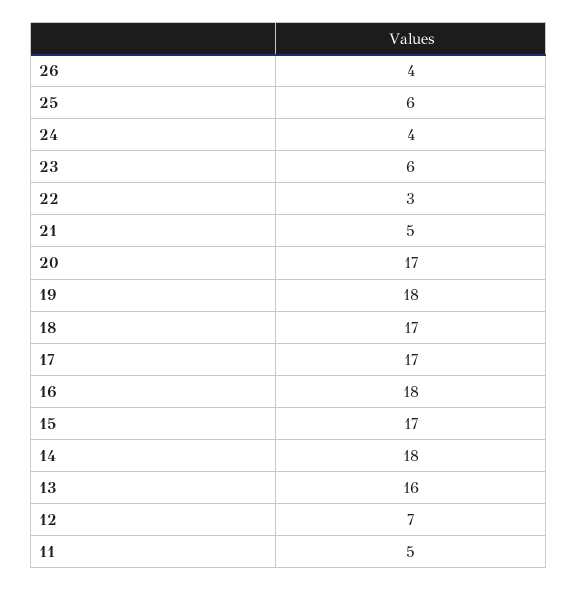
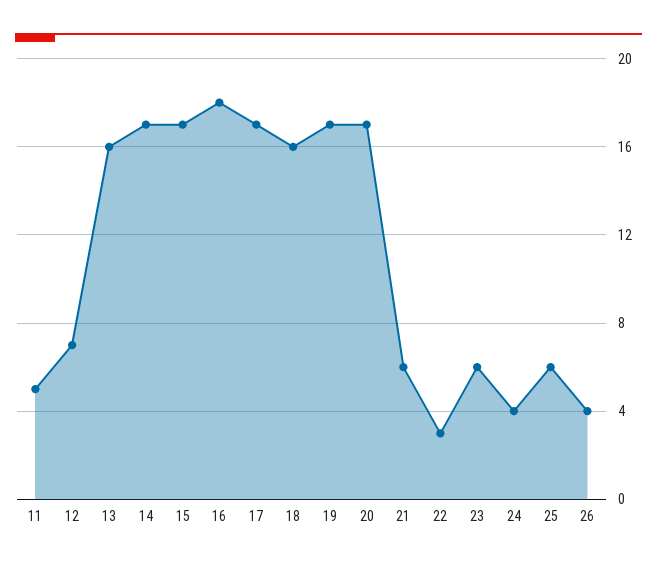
  {
    "26": 4,
    "25": 6,
    "24": 4,
    "23": 6,
    "22": 3,
-   "21": 5,
+   "21": 6,
    "20": 17,
-   "19": 18,
+   "19": 17,
-   "18": 17,
+   "18": 16,
    "17": 17,
    "16": 18,
    "15": 17,
-   "14": 18,
+   "14": 17,
    "13": 16,
    "12": 7,
    "11": 5
  }

